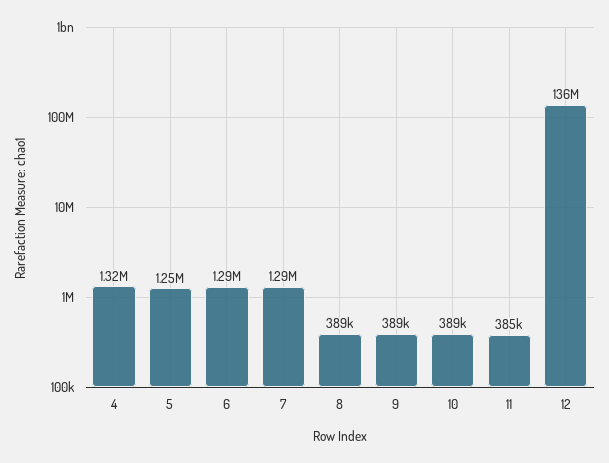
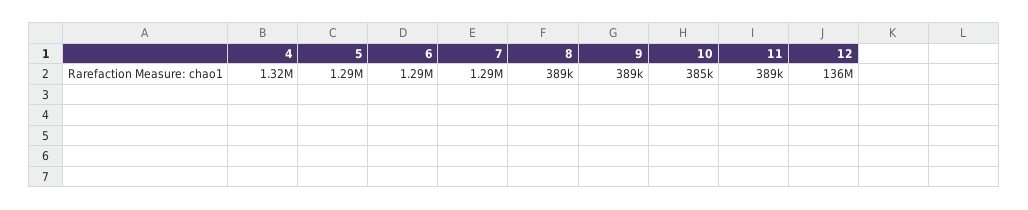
  {
    "4": 1320000,
-   "5": 1250000,
+   "5": 1290000,
    "6": 1290000,
    "7": 1290000,
    "8": 389000,
    "9": 389000,
-   "10": 389000,
+   "10": 385000,
-   "11": 385000,
+   "11": 389000,
    "12": 136000000
  }

